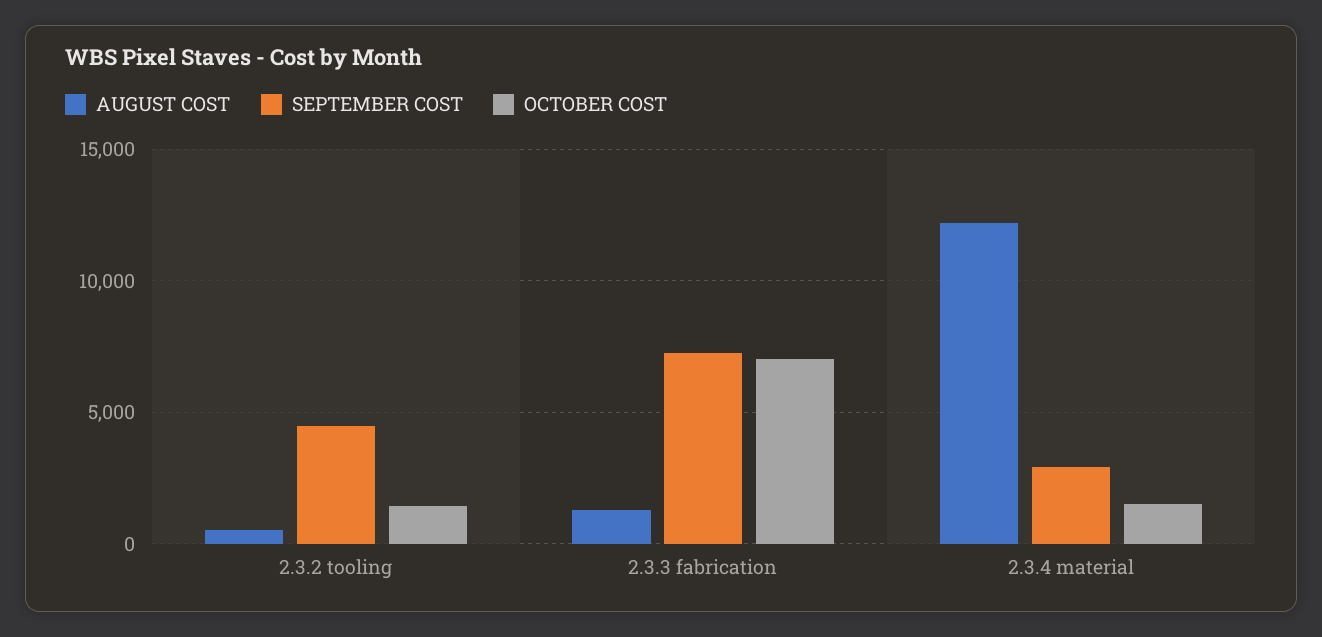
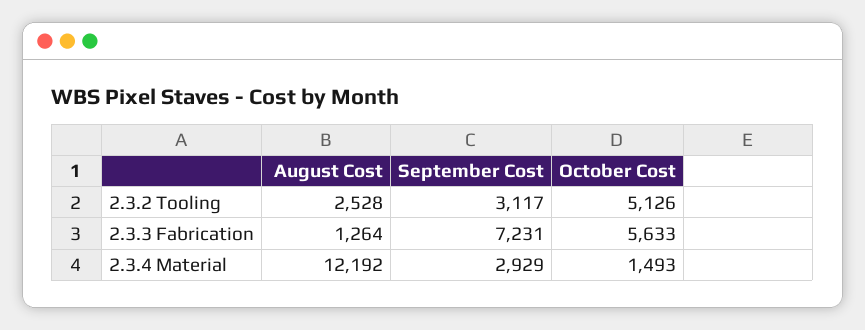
  {
    "AUGUST COST": {
-     "2.3.2 tooling": 500,
+     "2.3.2 tooling": 2528,
      "2.3.3 fabrication": 1264,
      "2.3.4 material": 12192
    },
    "SEPTEMBER COST": {
-     "2.3.2 tooling": 4500,
+     "2.3.2 tooling": 3117,
      "2.3.3 fabrication": 7231,
      "2.3.4 material": 2929
    },
    "OCTOBER COST": {
-     "2.3.2 tooling": 1500,
+     "2.3.2 tooling": 5126,
-     "2.3.3 fabrication": 7000,
+     "2.3.3 fabrication": 5633,
      "2.3.4 material": 1493
    }
  }

